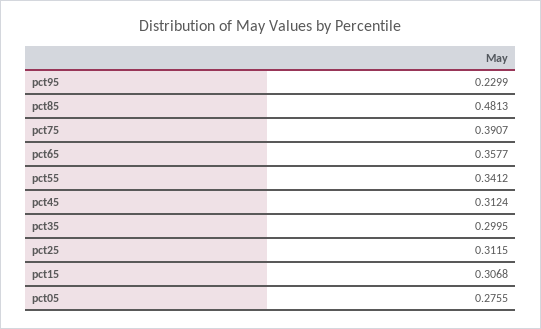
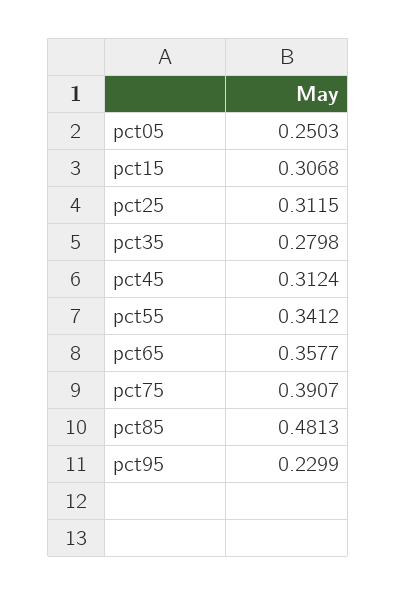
  {
    "pct95": 0.2299,
    "pct85": 0.4813,
    "pct75": 0.3907,
    "pct65": 0.3577,
    "pct55": 0.3412,
    "pct45": 0.3124,
-   "pct35": 0.2995,
+   "pct35": 0.2798,
    "pct25": 0.3115,
    "pct15": 0.3068,
-   "pct05": 0.2755
+   "pct05": 0.2503
  }

